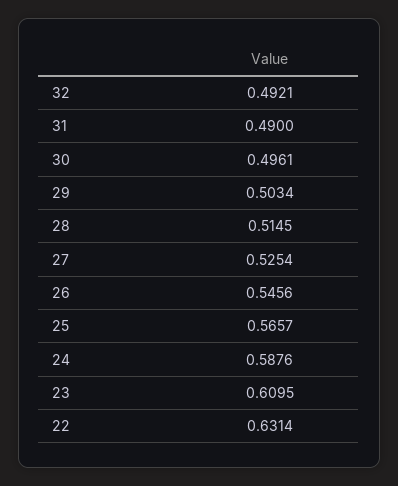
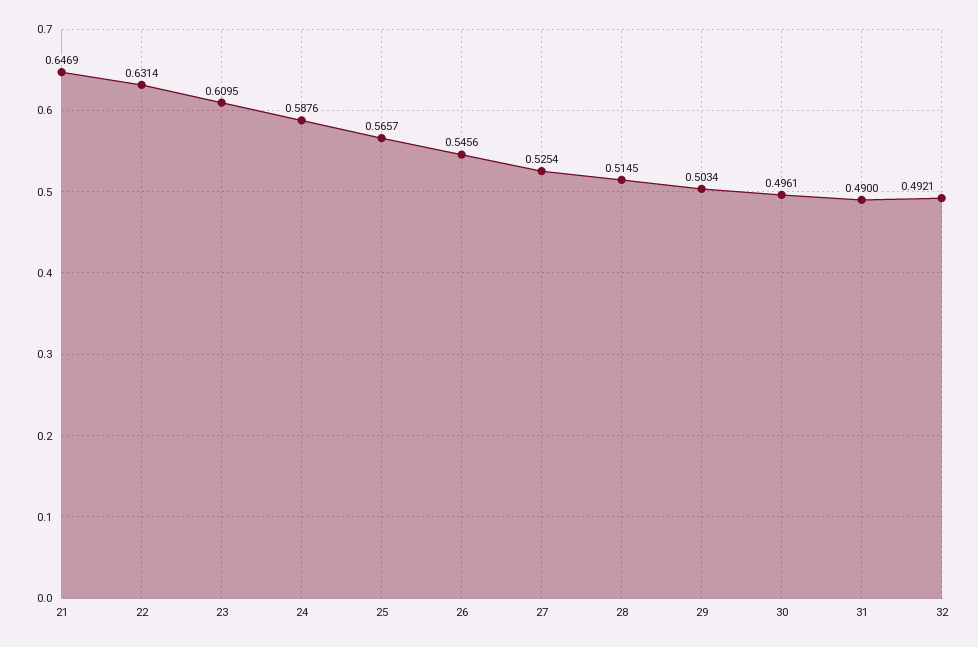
  {
    "32": 0.4921,
    "31": 0.49,
    "30": 0.4961,
    "29": 0.5034,
    "28": 0.5145,
    "27": 0.5254,
    "26": 0.5456,
    "25": 0.5657,
    "24": 0.5876,
    "23": 0.6095,
-   "22": 0.6314
+   "22": 0.6314,
+   "21": 0.6469
  }

